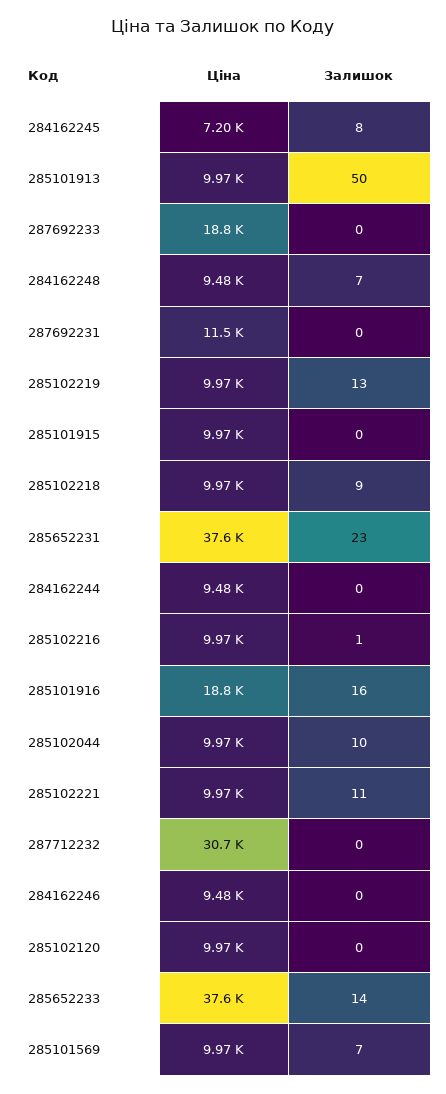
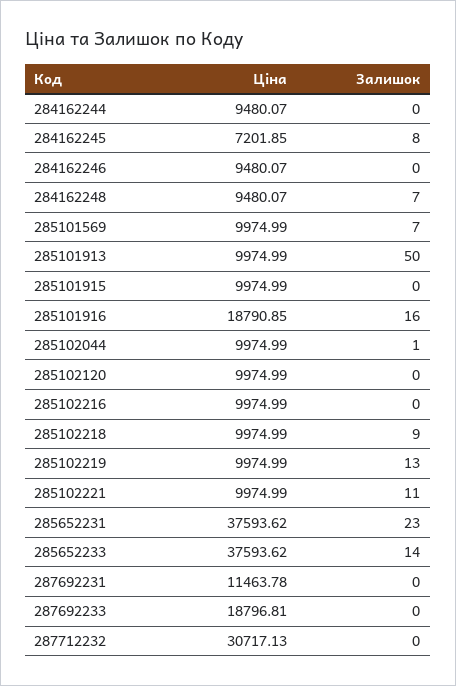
  {
    "Ціна": {
      "284162245": 7201.85,
      "285101913": 9974.99,
      "287692233": 18796.81,
      "284162248": 9480.07,
      "287692231": 11463.78,
      "285102219": 9974.99,
      "285101915": 9974.99,
      "285102218": 9974.99,
      "285652231": 37593.62,
      "284162244": 9480.07,
      "285102216": 9974.99,
      "285101916": 18790.85,
      "285102044": 9974.99,
      "285102221": 9974.99,
      "287712232": 30717.13,
      "284162246": 9480.07,
      "285102120": 9974.99,
      "285652233": 37593.62,
      "285101569": 9974.99
    },
    "Залишок": {
      "284162245": 8,
      "285101913": 50,
      "287692233": 0,
      "284162248": 7,
      "287692231": 0,
      "285102219": 13,
      "285101915": 0,
      "285102218": 9,
      "285652231": 23,
      "284162244": 0,
-     "285102216": 1,
+     "285102216": 0,
      "285101916": 16,
-     "285102044": 10,
+     "285102044": 1,
      "285102221": 11,
      "287712232": 0,
      "284162246": 0,
      "285102120": 0,
      "285652233": 14,
      "285101569": 7
    }
  }

